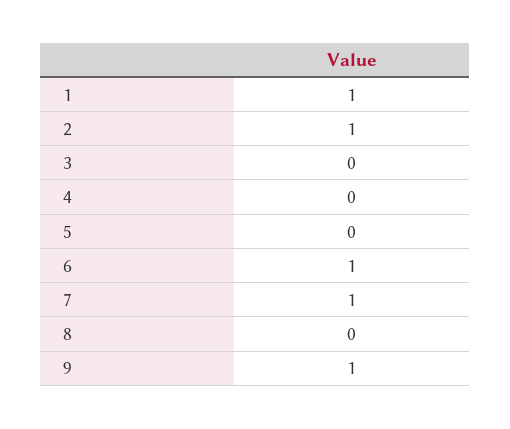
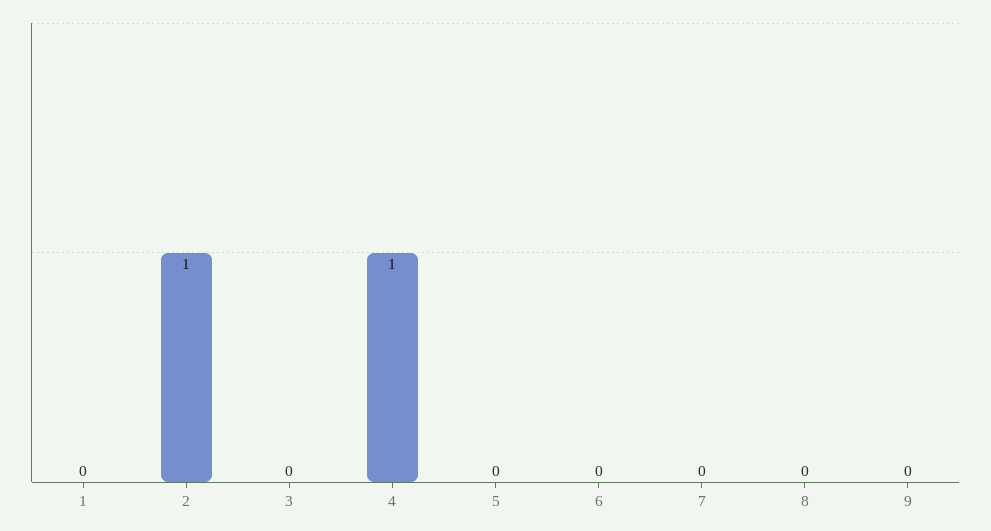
  {
-   "1": 1,
+   "1": 0,
    "2": 1,
    "3": 0,
-   "4": 0,
+   "4": 1,
    "5": 0,
-   "6": 1,
+   "6": 0,
-   "7": 1,
+   "7": 0,
    "8": 0,
-   "9": 1
+   "9": 0
  }

